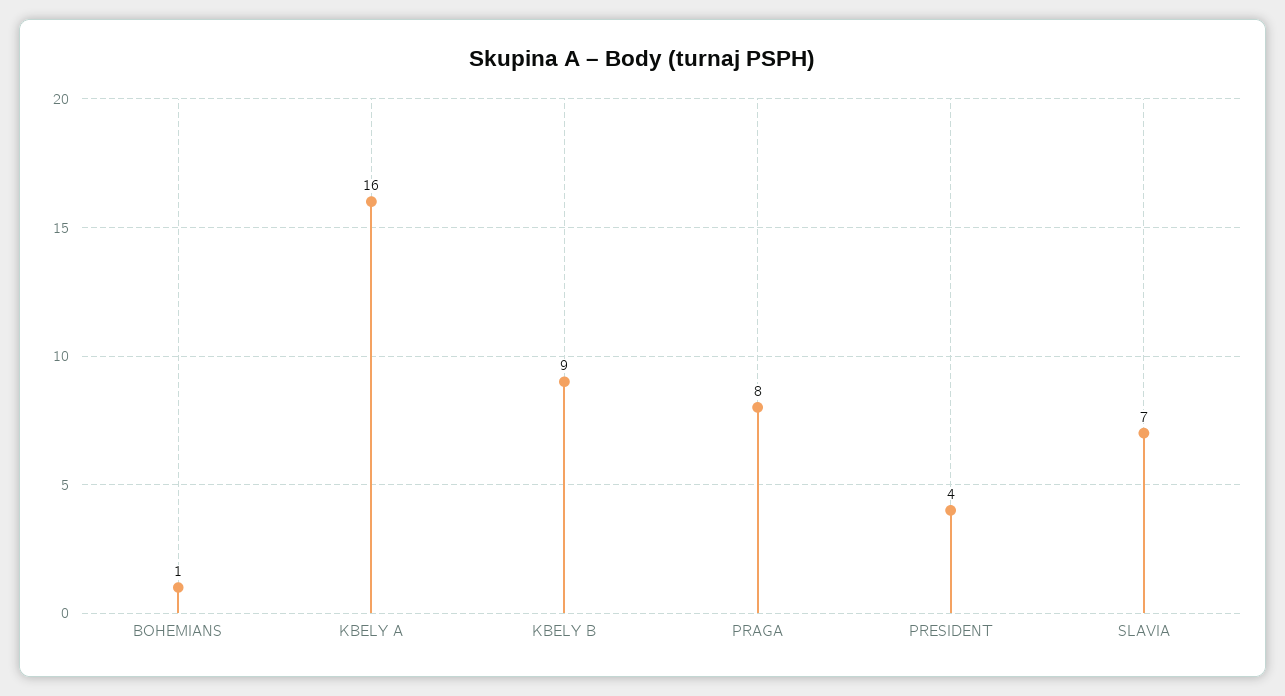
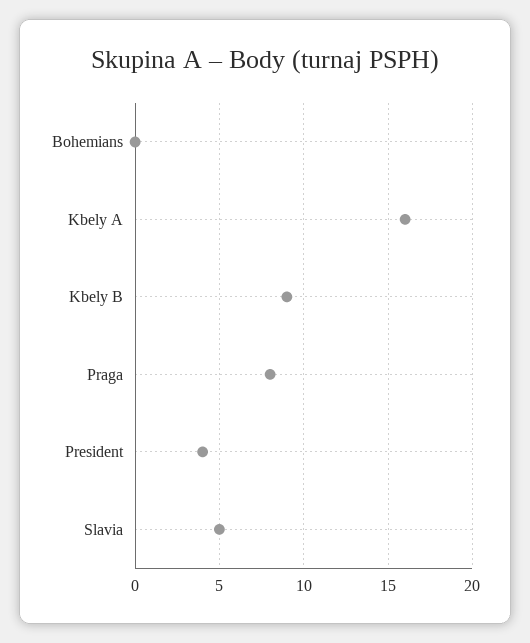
  {
-   "BOHEMIANS": 1,
+   "BOHEMIANS": 0,
    "KBELY A": 16,
    "KBELY B": 9,
    "PRAGA": 8,
    "PRESIDENT": 4,
-   "SLAVIA": 7
+   "SLAVIA": 5
  }

